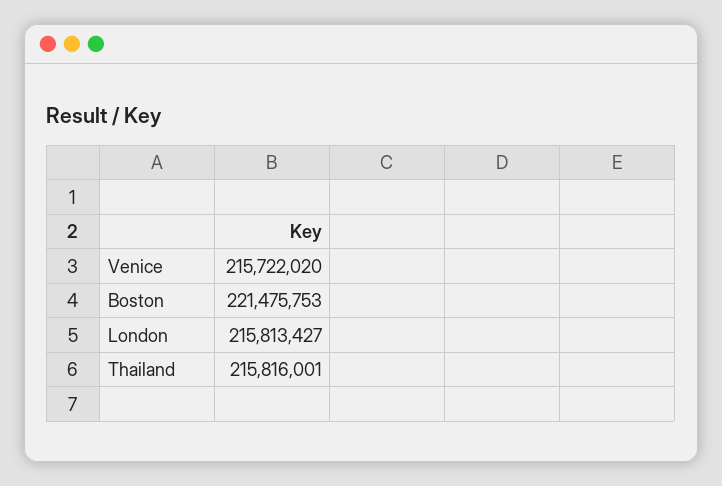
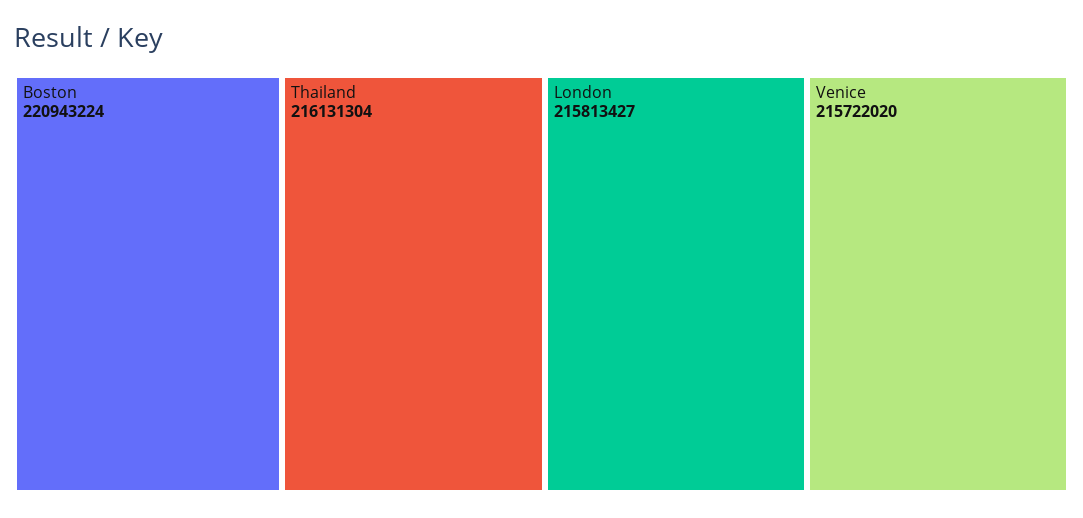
  {
    "Venice": 215722020,
-   "Boston": 221475753,
+   "Boston": 220943224,
    "London": 215813427,
-   "Thailand": 215816001
+   "Thailand": 216131304
  }

